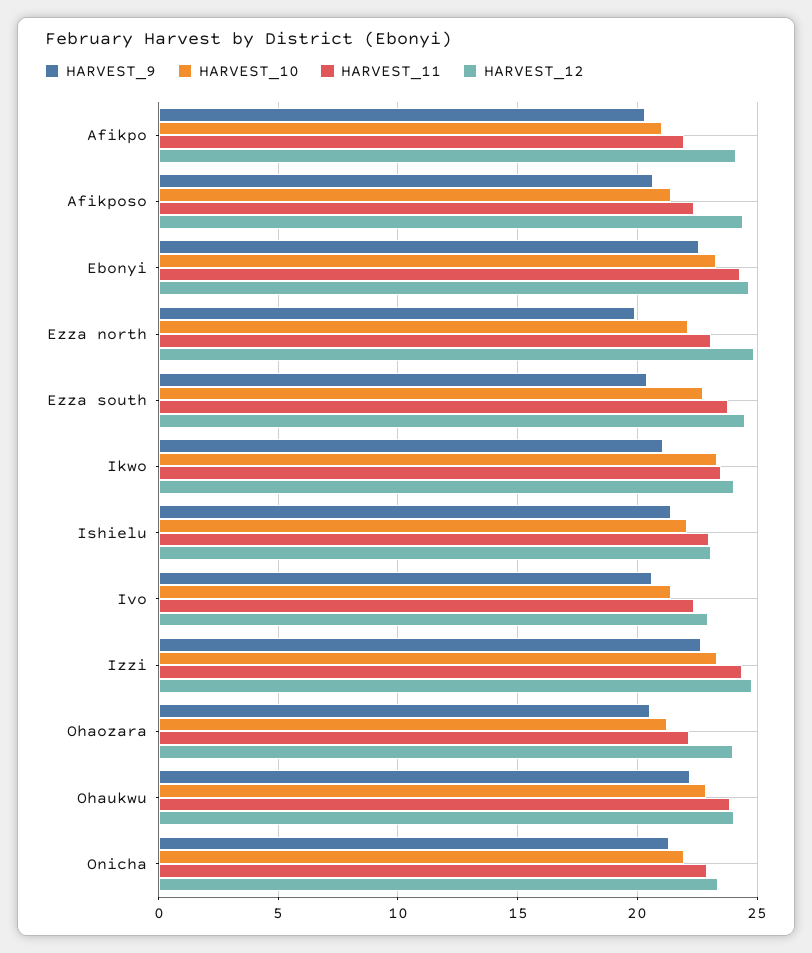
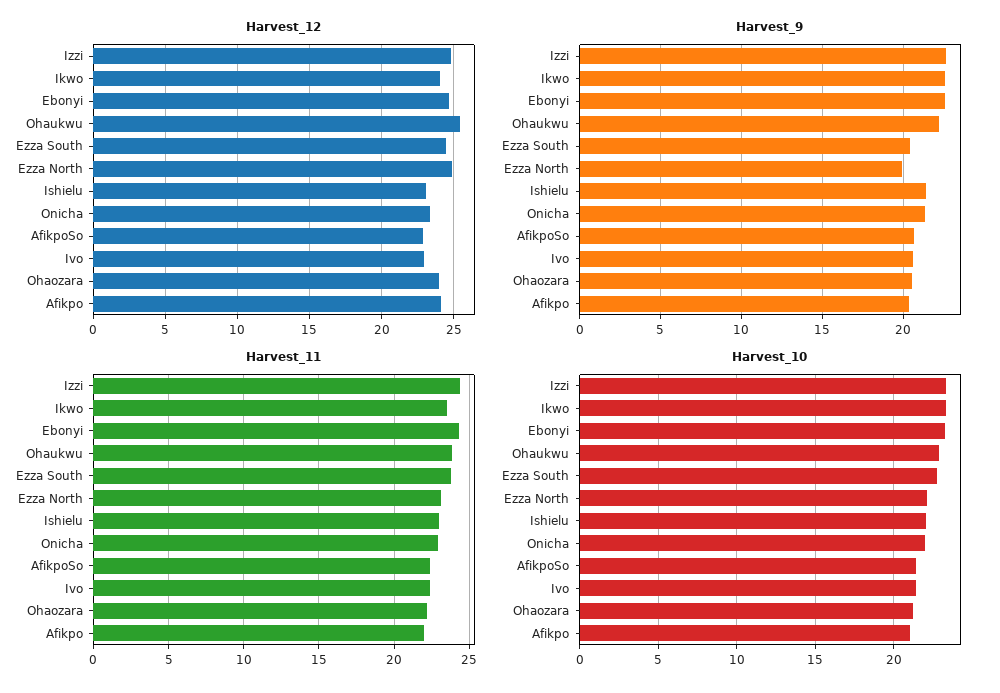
  {
    "HARVEST_9": {
      "Afikpo": 20.5,
      "Afikposo": 20.5,
      "Ebonyi": 22.5,
      "Ezza north": 20,
      "Ezza south": 20.5,
-     "Ikwo": 21,
+     "Ikwo": 22.5,
      "Ishielu": 21.5,
      "Ivo": 20.5,
      "Izzi": 22.5,
      "Ohaozara": 20.5,
      "Ohaukwu": 22,
      "Onicha": 21.5
    },
    "HARVEST_10": {
      "Afikpo": 21,
      "Afikposo": 21.5,
      "Ebonyi": 23.5,
      "Ezza north": 22,
      "Ezza south": 22.5,
      "Ikwo": 23.5,
      "Ishielu": 22,
      "Ivo": 21.5,
      "Izzi": 23.5,
      "Ohaozara": 21,
      "Ohaukwu": 23,
      "Onicha": 22
    },
    "HARVEST_11": {
      "Afikpo": 22,
      "Afikposo": 22.5,
      "Ebonyi": 24.5,
      "Ezza north": 23,
      "Ezza south": 24,
      "Ikwo": 23.5,
      "Ishielu": 23,
      "Ivo": 22.5,
      "Izzi": 24.5,
      "Ohaozara": 22,
      "Ohaukwu": 24,
      "Onicha": 23
    },
    "HARVEST_12": {
      "Afikpo": 24,
-     "Afikposo": 24.5,
+     "Afikposo": 23,
      "Ebonyi": 24.5,
      "Ezza north": 25,
      "Ezza south": 24.5,
      "Ikwo": 24,
      "Ishielu": 23,
      "Ivo": 23,
      "Izzi": 25,
      "Ohaozara": 24,
-     "Ohaukwu": 24,
+     "Ohaukwu": 25.5,
      "Onicha": 23.5
    }
  }

